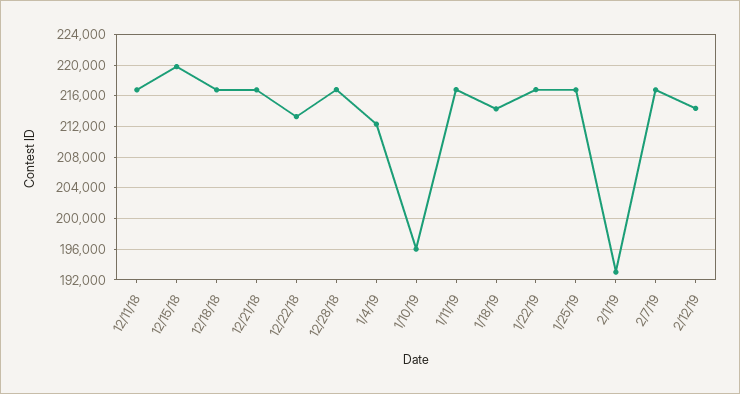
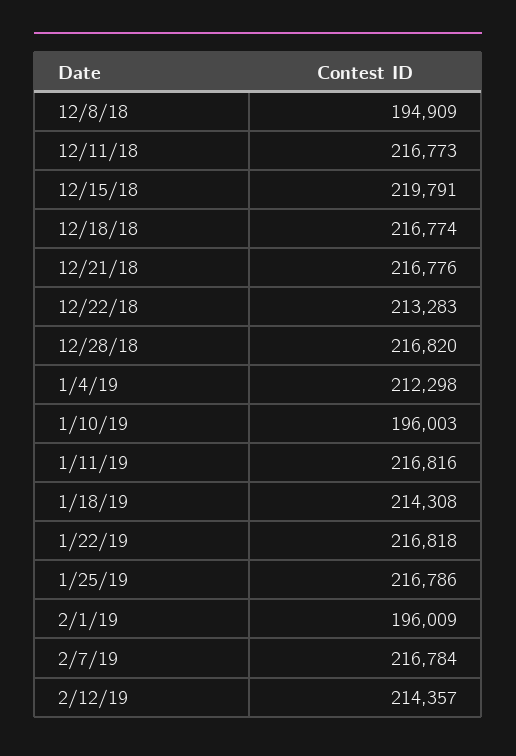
  {
    "12/11/18": 216773,
    "12/15/18": 219791,
    "12/18/18": 216774,
    "12/21/18": 216776,
    "12/22/18": 213283,
    "12/28/18": 216820,
    "1/4/19": 212298,
    "1/10/19": 196003,
    "1/11/19": 216816,
    "1/18/19": 214308,
    "1/22/19": 216818,
    "1/25/19": 216786,
-   "2/1/19": 193000,
+   "2/1/19": 196009,
    "2/7/19": 216784,
-   "2/12/19": 214357
+   "2/12/19": 214357,
+   "12/8/18": 194909
  }

